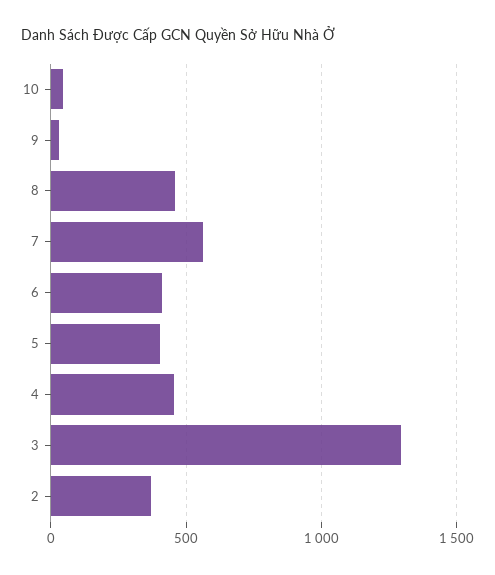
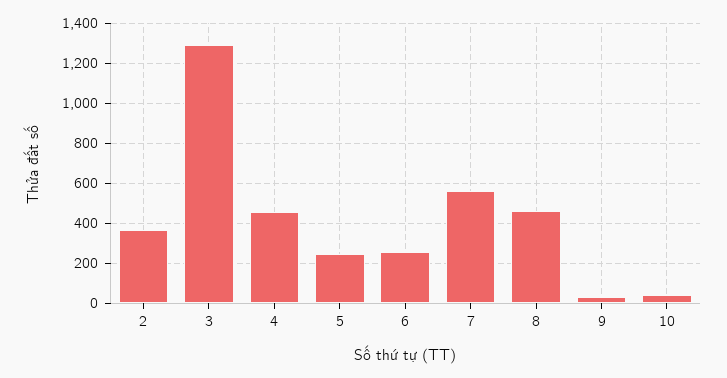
  {
    "10": 50,
    "9": 50,
    "8": 450,
    "7": 550,
-   "6": 400,
+   "6": 250,
-   "5": 400,
+   "5": 250,
    "4": 450,
    "3": 1300,
    "2": 350
  }

